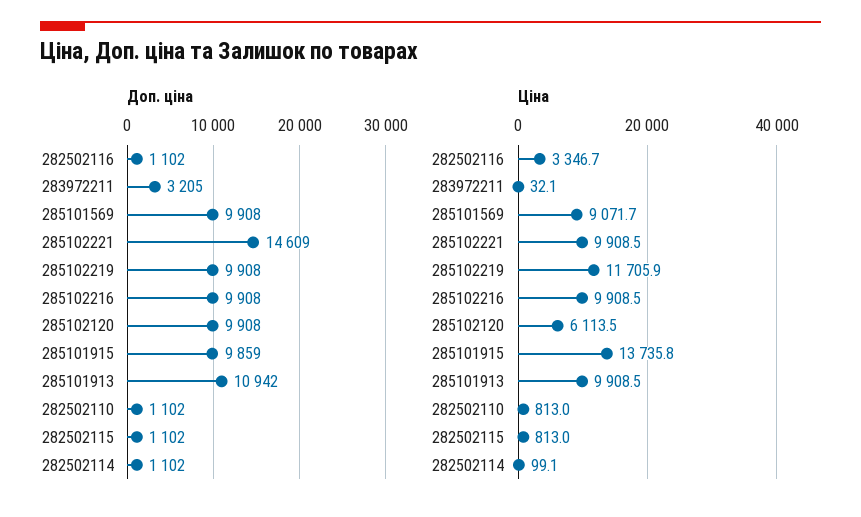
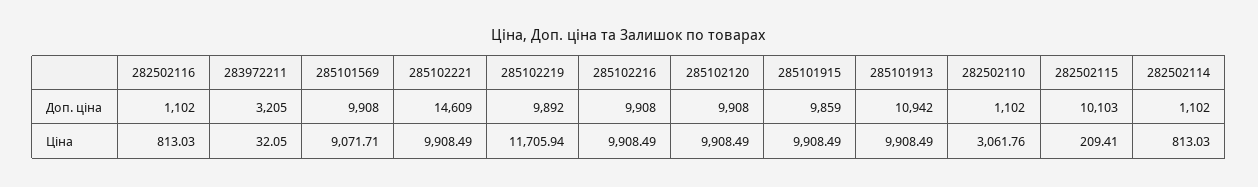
  {
    "Доп. ціна": {
      "282502116": 1102,
      "283972211": 3205,
      "285101569": 9908,
      "285102221": 14609,
-     "285102219": 9908,
+     "285102219": 9892,
      "285102216": 9908,
      "285102120": 9908,
      "285101915": 9859,
      "285101913": 10942,
      "282502110": 1102,
-     "282502115": 1102,
+     "282502115": 10103,
      "282502114": 1102
    },
    "Ціна": {
-     "282502116": 3346.7,
+     "282502116": 813.03,
      "283972211": 32.05,
      "285101569": 9071.71,
      "285102221": 9908.49,
      "285102219": 11705.94,
      "285102216": 9908.49,
-     "285102120": 6113.5,
+     "285102120": 9908.49,
-     "285101915": 13735.8,
+     "285101915": 9908.49,
      "285101913": 9908.49,
-     "282502110": 813,
+     "282502110": 3061.76,
-     "282502115": 813,
+     "282502115": 209.41,
-     "282502114": 99.1
+     "282502114": 813.03
    }
  }

